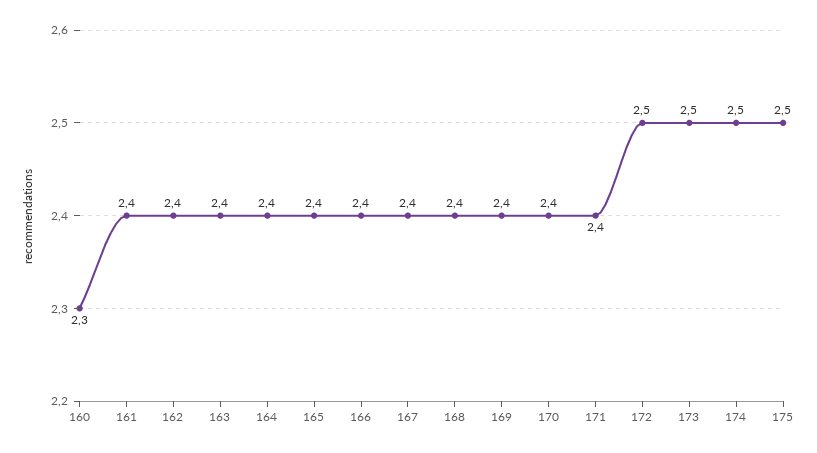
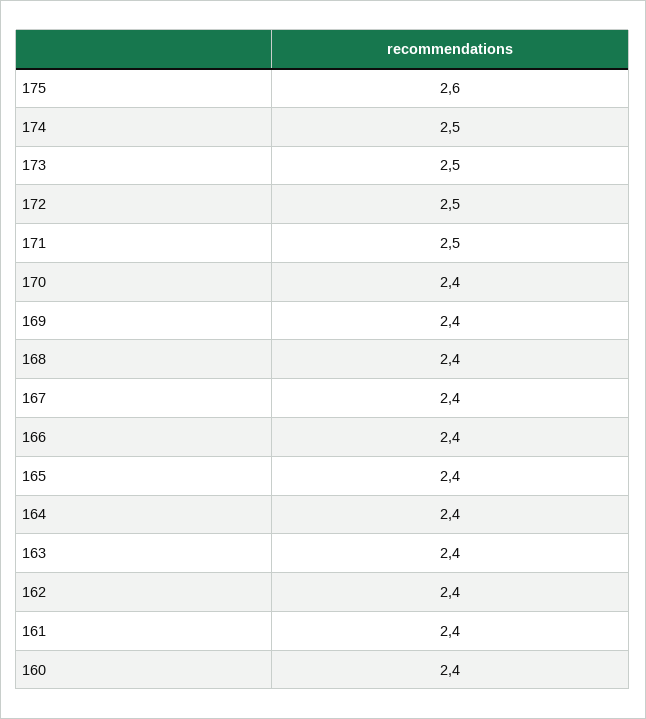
  {
-   "160": 2.3,
+   "160": 2.4,
    "161": 2.4,
    "162": 2.4,
    "163": 2.4,
    "164": 2.4,
    "165": 2.4,
    "166": 2.4,
    "167": 2.4,
    "168": 2.4,
    "169": 2.4,
    "170": 2.4,
-   "171": 2.4,
+   "171": 2.5,
    "172": 2.5,
    "173": 2.5,
    "174": 2.5,
-   "175": 2.5
+   "175": 2.6
  }

